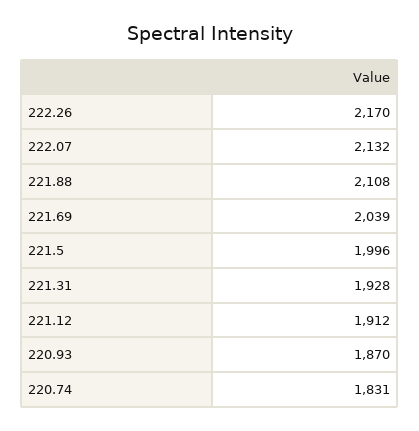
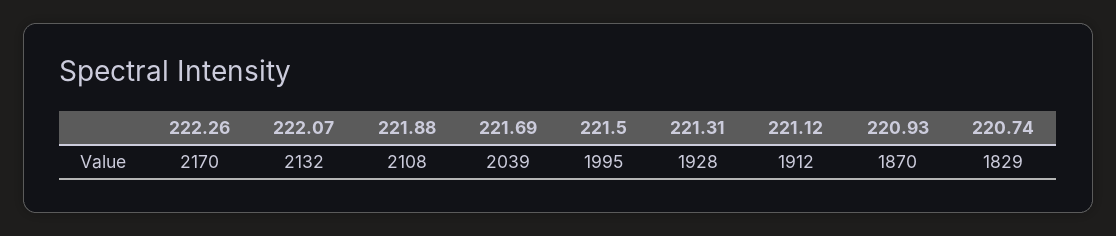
  {
    "222.26": 2170,
    "222.07": 2132,
    "221.88": 2108,
    "221.69": 2039,
-   "221.5": 1996,
+   "221.5": 1995,
    "221.31": 1928,
    "221.12": 1912,
    "220.93": 1870,
-   "220.74": 1831
+   "220.74": 1829
  }

